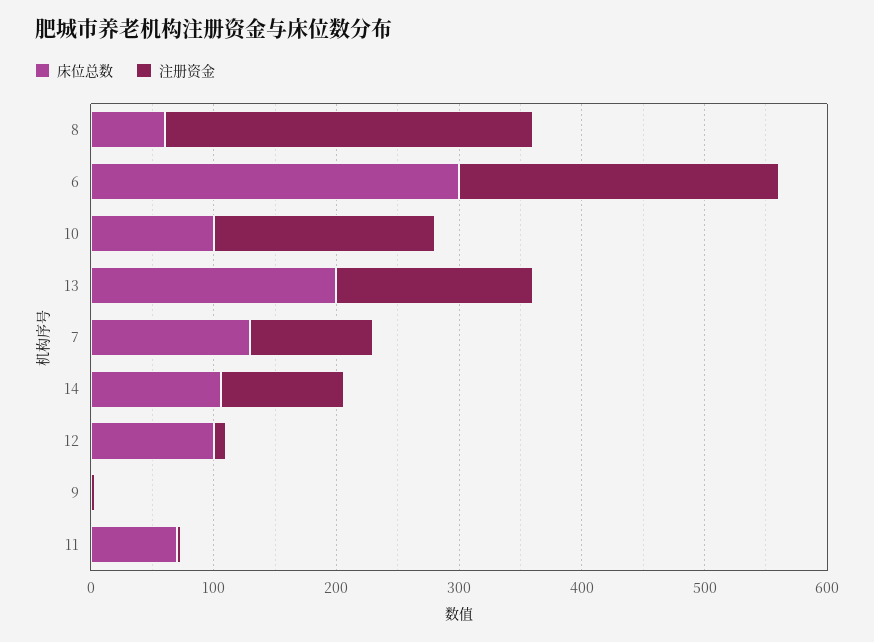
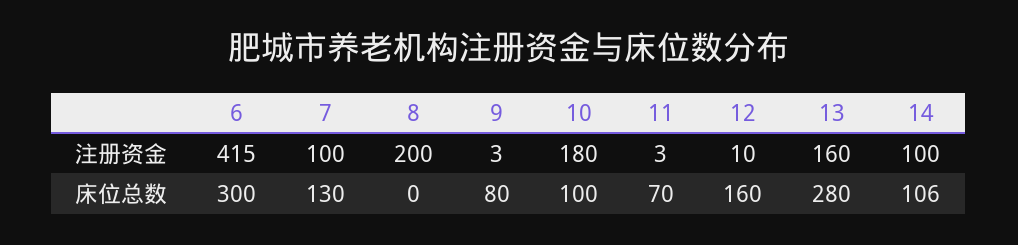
  {
    "床位总数": {
-     "8": 60,
+     "8": 0,
      "6": 300,
      "10": 100,
-     "13": 200,
+     "13": 280,
      "7": 130,
      "14": 106,
-     "12": 100,
+     "12": 160,
-     "9": 0,
+     "9": 80,
      "11": 70
    },
    "注册资金": {
-     "8": 300,
+     "8": 200,
-     "6": 260,
+     "6": 415,
      "10": 180,
      "13": 160,
      "7": 100,
      "14": 100,
      "12": 10,
      "9": 3,
      "11": 3
    }
  }

